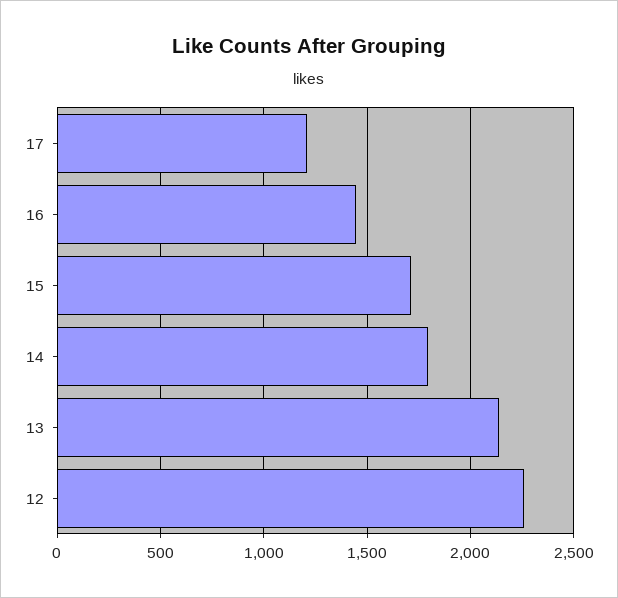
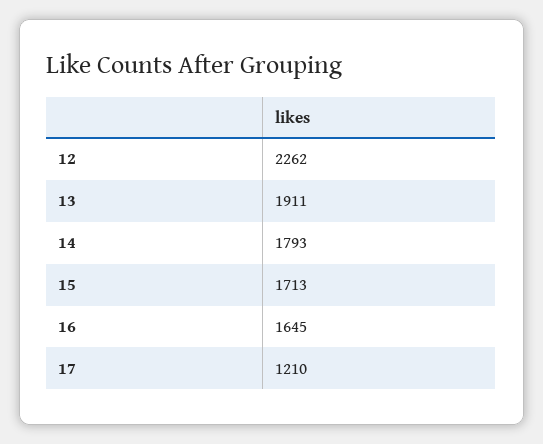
  {
    "17": 1210,
-   "16": 1450,
+   "16": 1645,
    "15": 1713,
    "14": 1793,
-   "13": 2150,
+   "13": 1911,
    "12": 2262
  }

